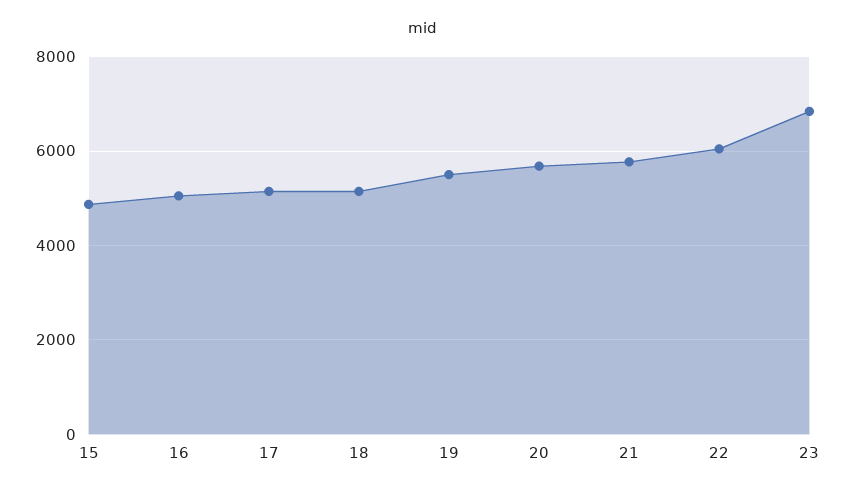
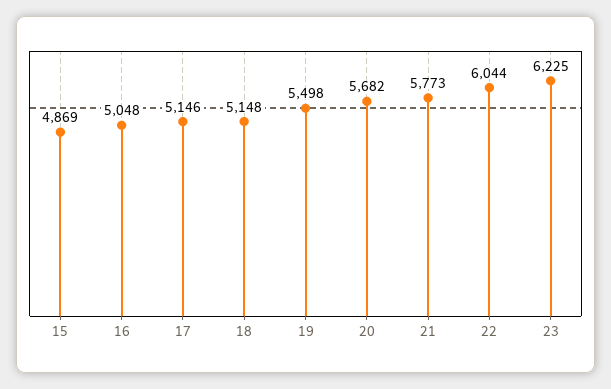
  {
    "15": 4869,
    "16": 5048,
    "17": 5146,
    "18": 5148,
    "19": 5498,
    "20": 5682,
    "21": 5773,
    "22": 6044,
-   "23": 6800
+   "23": 6225
  }

